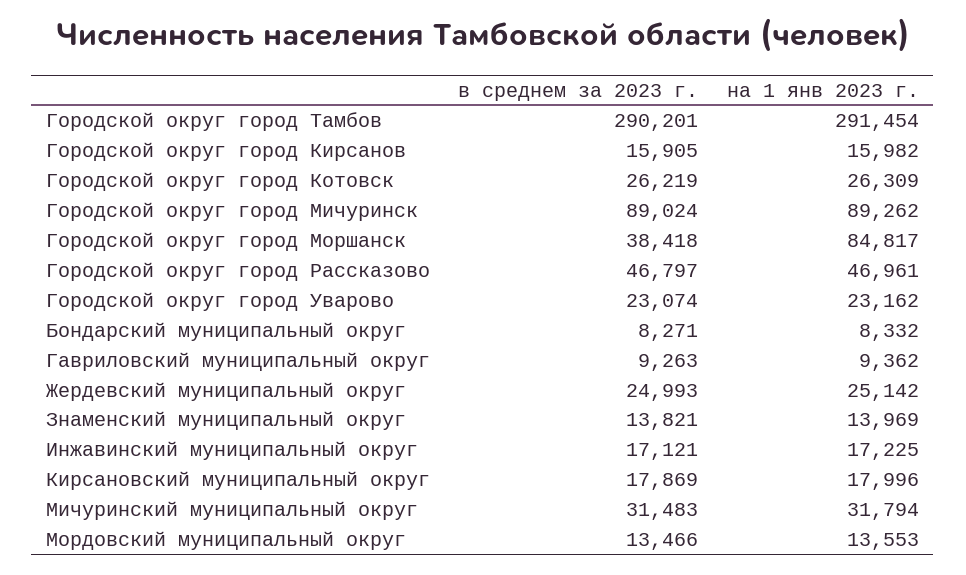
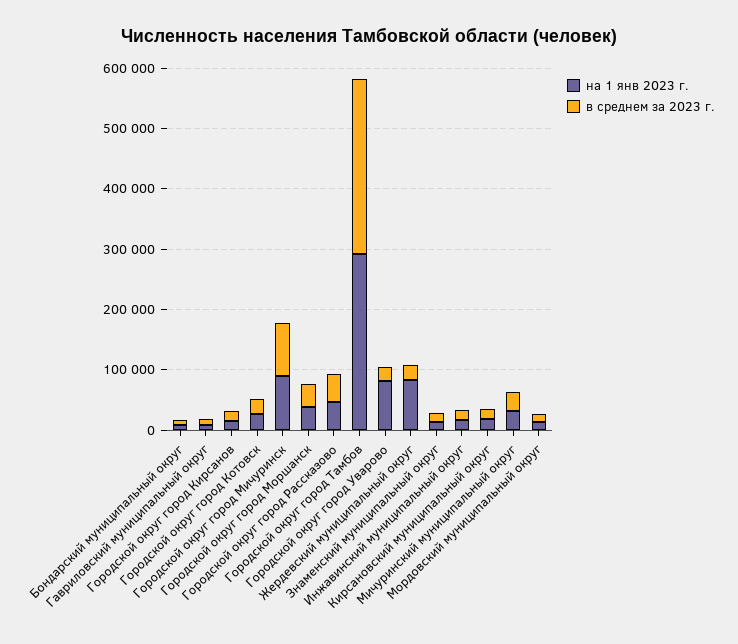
  {
    "в среднем за 2023 г.": {
      "Городской округ город Тамбов": 290201,
      "Городской округ город Кирсанов": 15905,
      "Городской округ город Котовск": 26219,
      "Городской округ город Мичуринск": 89024,
      "Городской округ город Моршанск": 38418,
      "Городской округ город Рассказово": 46797,
      "Городской округ город Уварово": 23074,
      "Бондарский муниципальный округ": 8271,
      "Гавриловский муниципальный округ": 9263,
      "Жердевский муниципальный округ": 24993,
      "Знаменский муниципальный округ": 13821,
      "Инжавинский муниципальный округ": 17121,
      "Кирсановский муниципальный округ": 17869,
      "Мичуринский муниципальный округ": 31483,
      "Мордовский муниципальный округ": 13466
    },
    "на 1 янв 2023 г.": {
      "Городской округ город Тамбов": 291454,
      "Городской округ город Кирсанов": 15982,
      "Городской округ город Котовск": 26309,
      "Городской округ город Мичуринск": 89262,
-     "Городской округ город Моршанск": 84817,
+     "Городской округ город Моршанск": 40000,
      "Городской округ город Рассказово": 46961,
-     "Городской округ город Уварово": 23162,
+     "Городской округ город Уварово": 80000,
      "Бондарский муниципальный округ": 8332,
      "Гавриловский муниципальный округ": 9362,
-     "Жердевский муниципальный округ": 25142,
+     "Жердевский муниципальный округ": 80000,
      "Знаменский муниципальный округ": 13969,
      "Инжавинский муниципальный округ": 17225,
      "Кирсановский муниципальный округ": 17996,
      "Мичуринский муниципальный округ": 31794,
      "Мордовский муниципальный округ": 13553
    }
  }

